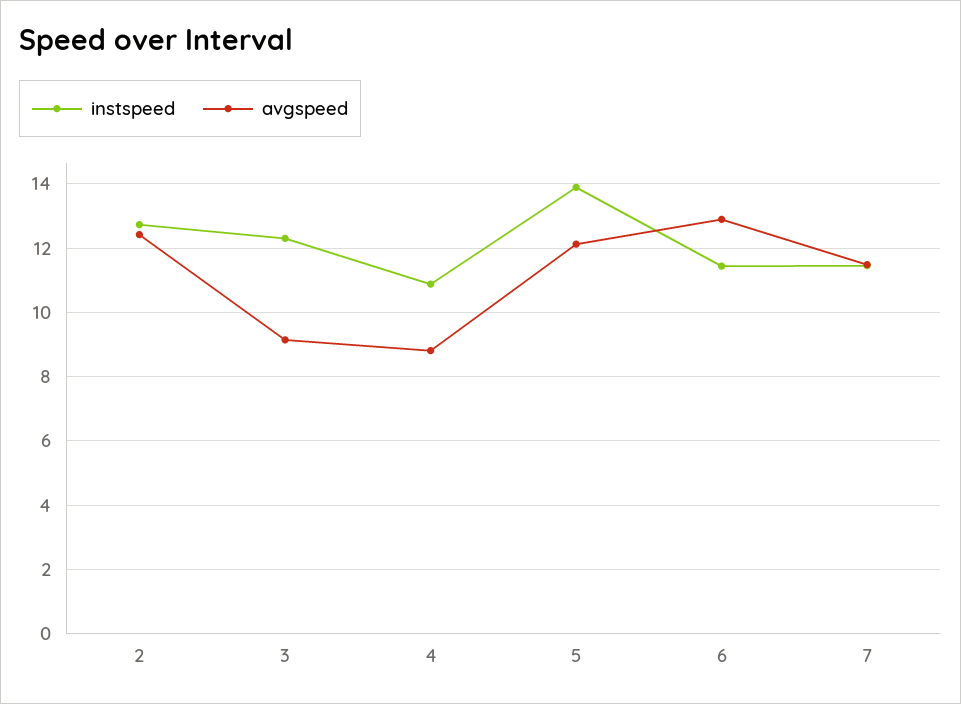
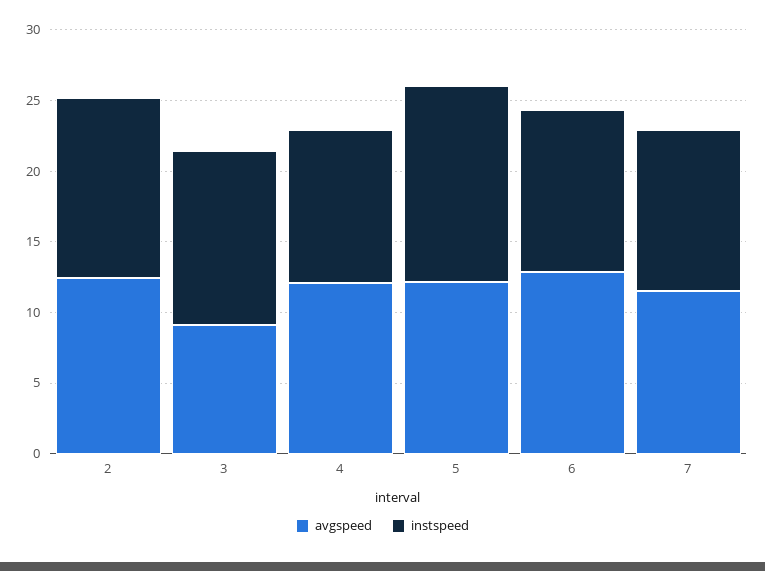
  {
    "instspeed": {
      "2": 12.8,
      "3": 12.4,
      "4": 10.8,
      "5": 13.8,
      "6": 11.4,
      "7": 11.4
    },
    "avgspeed": {
      "2": 12.4,
      "3": 9.2,
-     "4": 8.8,
+     "4": 12,
      "5": 12.2,
      "6": 12.8,
      "7": 11.4
    }
  }

